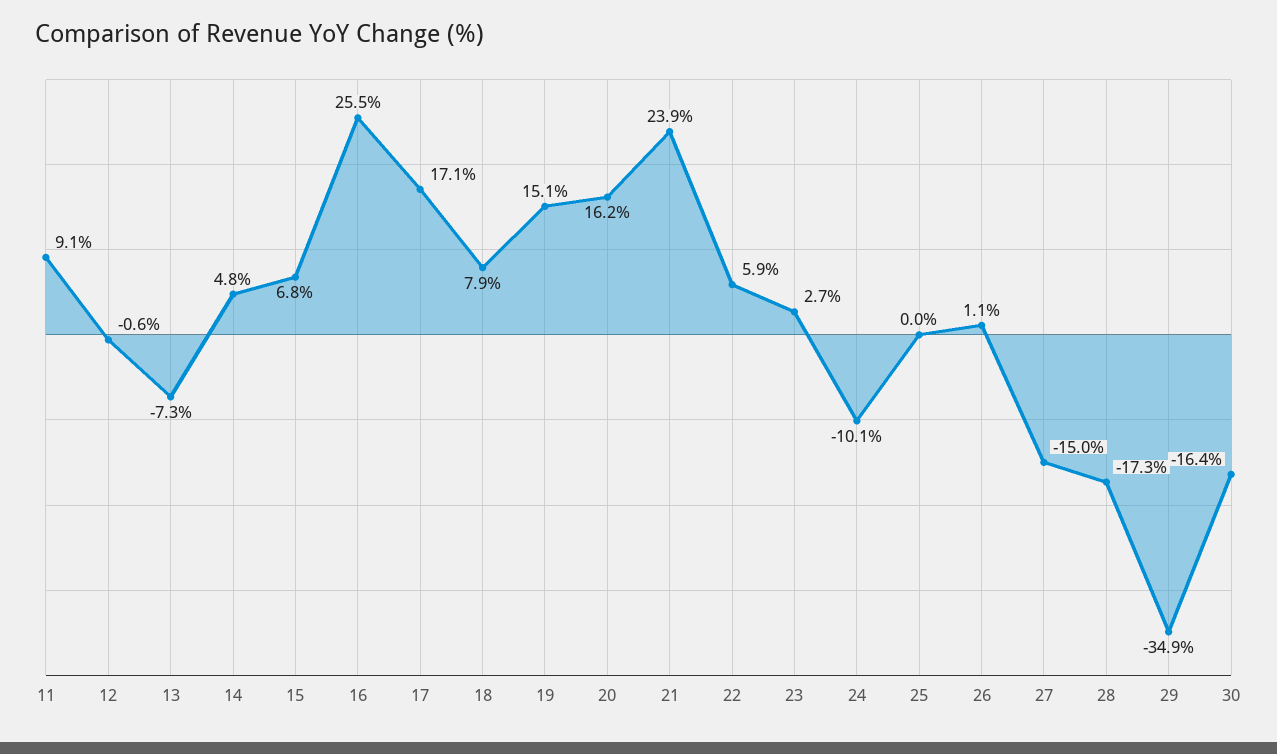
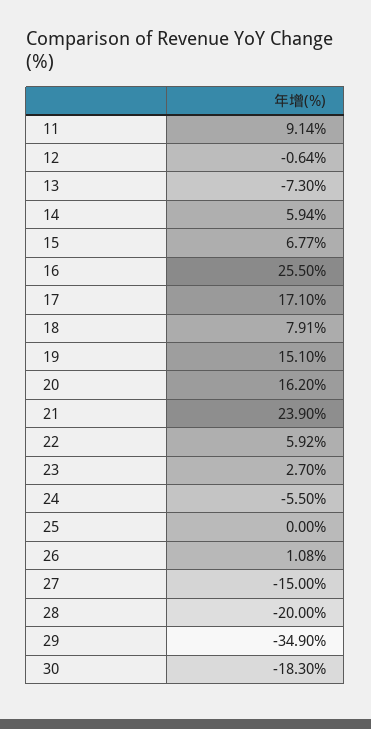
  {
    "11": 9.14,
    "12": -0.64,
    "13": -7.3,
-   "14": 4.8,
+   "14": 5.94,
    "15": 6.77,
    "16": 25.5,
    "17": 17.1,
    "18": 7.91,
    "19": 15.1,
    "20": 16.2,
    "21": 23.9,
    "22": 5.92,
    "23": 2.7,
-   "24": -10.1,
+   "24": -5.5,
    "25": 0,
    "26": 1.08,
    "27": -15,
-   "28": -17.3,
+   "28": -20,
    "29": -34.9,
-   "30": -16.4
+   "30": -18.3
  }

